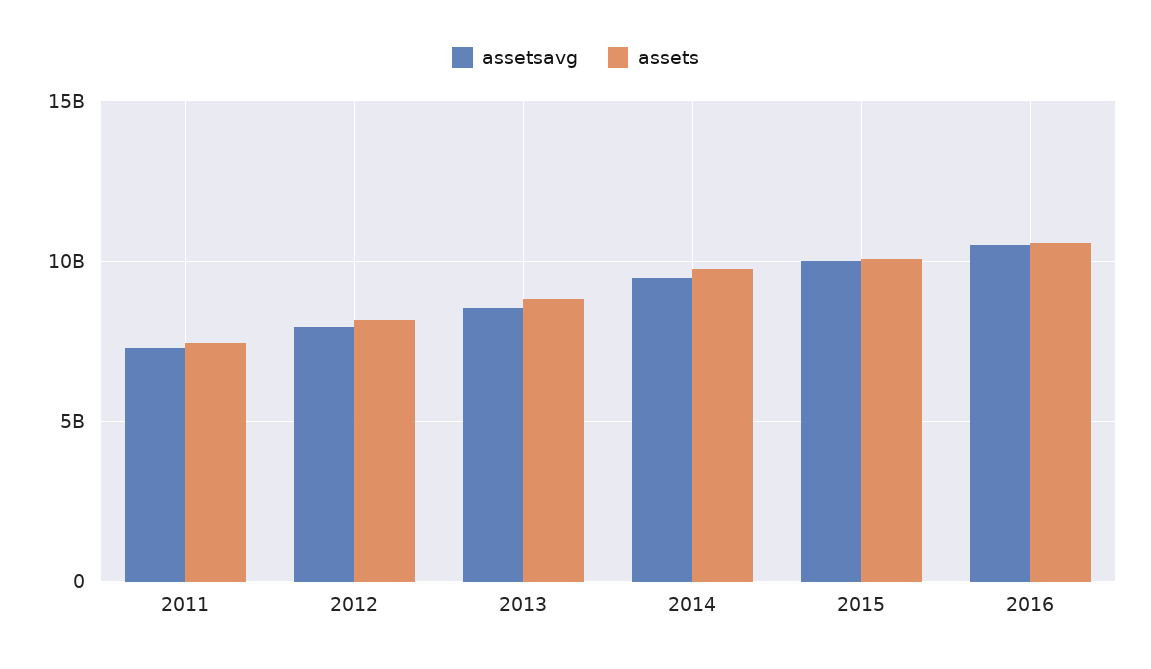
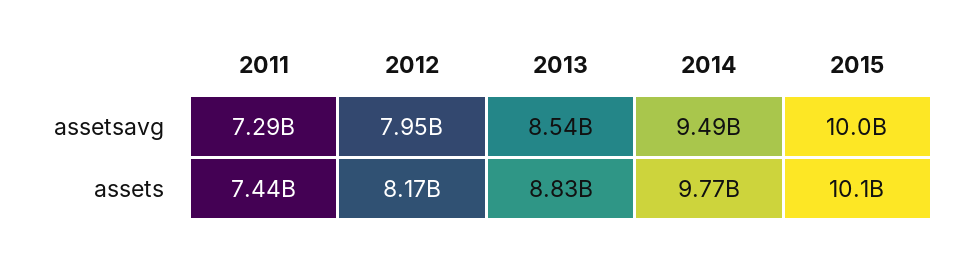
  {
    "assetsavg": {
      "2011": 7290000000,
      "2012": 7950000000,
      "2013": 8540000000,
      "2014": 9490000000,
-     "2015": 10000000000,
+     "2015": 10000000000
-     "2016": 10500000000
    },
    "assets": {
      "2011": 7440000000,
      "2012": 8170000000,
      "2013": 8830000000,
      "2014": 9770000000,
-     "2015": 10100000000,
+     "2015": 10100000000
-     "2016": 10500000000
    }
  }

